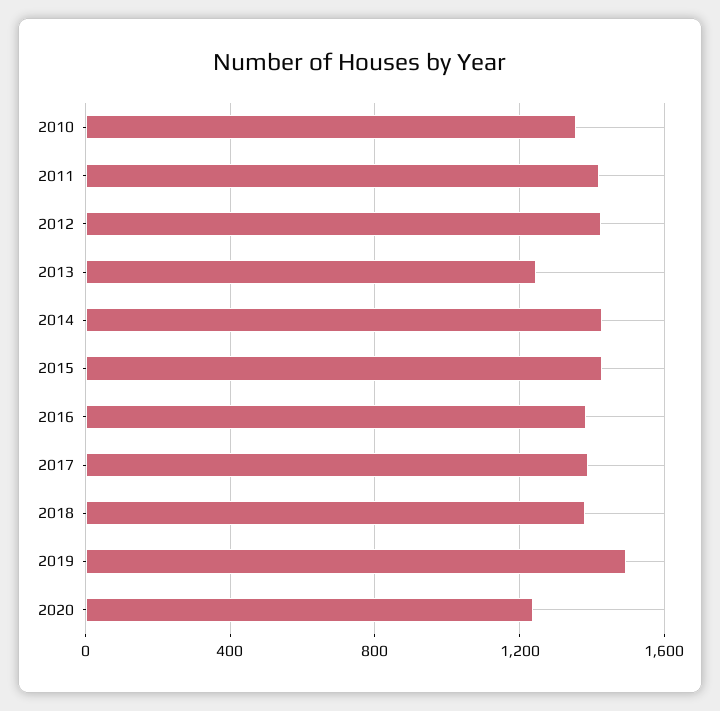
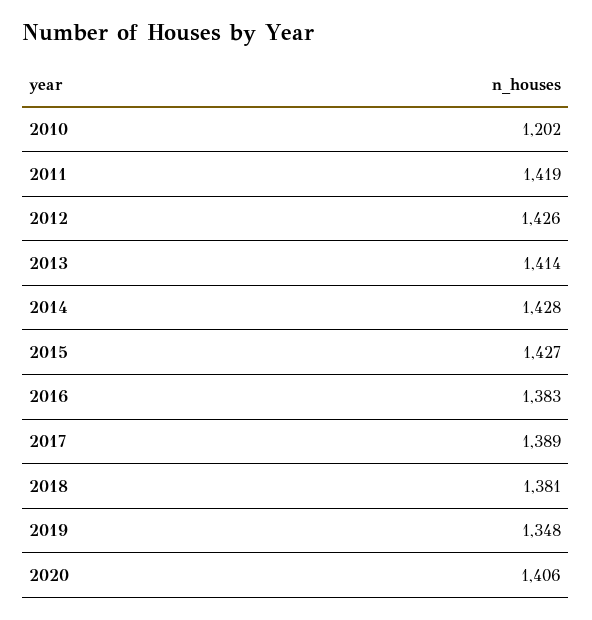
  {
-   "2010": 1350,
+   "2010": 1202,
    "2011": 1419,
    "2012": 1426,
-   "2013": 1250,
+   "2013": 1414,
    "2014": 1428,
    "2015": 1427,
    "2016": 1383,
    "2017": 1389,
    "2018": 1381,
-   "2019": 1500,
+   "2019": 1348,
-   "2020": 1250
+   "2020": 1406
  }

